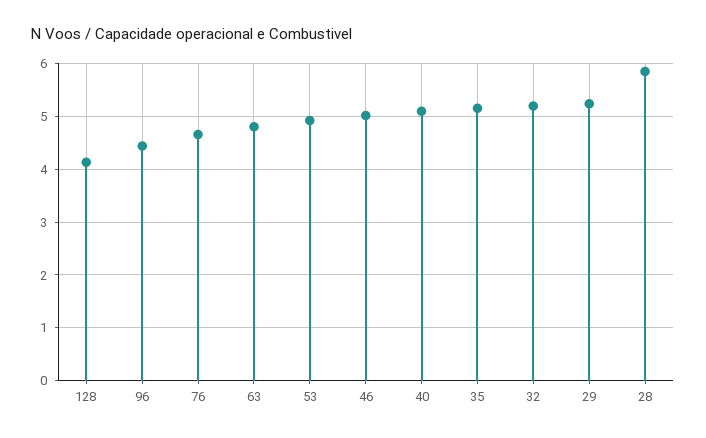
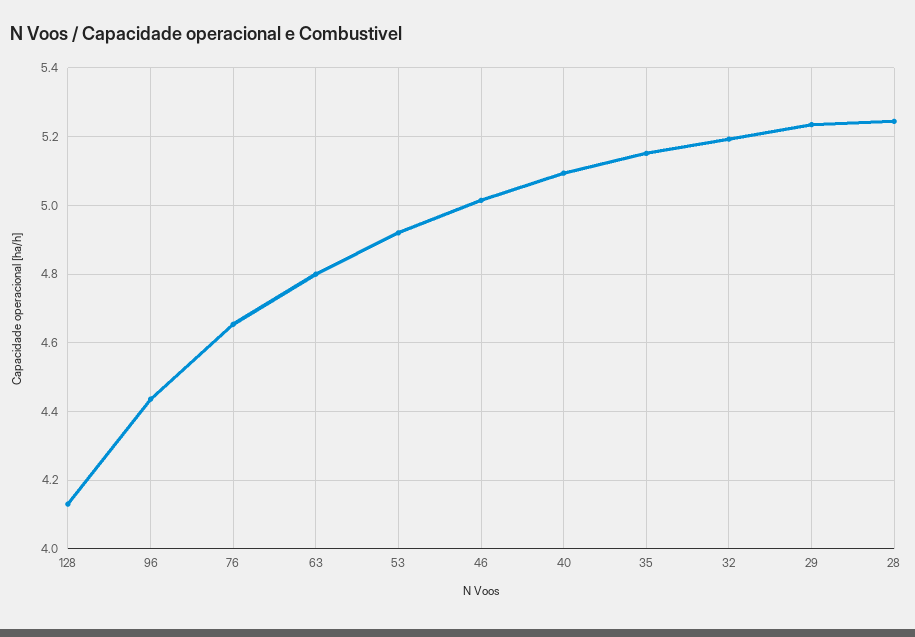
  {
    "128": 4.14,
    "96": 4.44,
    "76": 4.66,
    "63": 4.8,
    "53": 4.92,
    "46": 5.02,
    "40": 5.1,
    "35": 5.16,
    "32": 5.2,
    "29": 5.24,
-   "28": 5.8
+   "28": 5.24
  }

